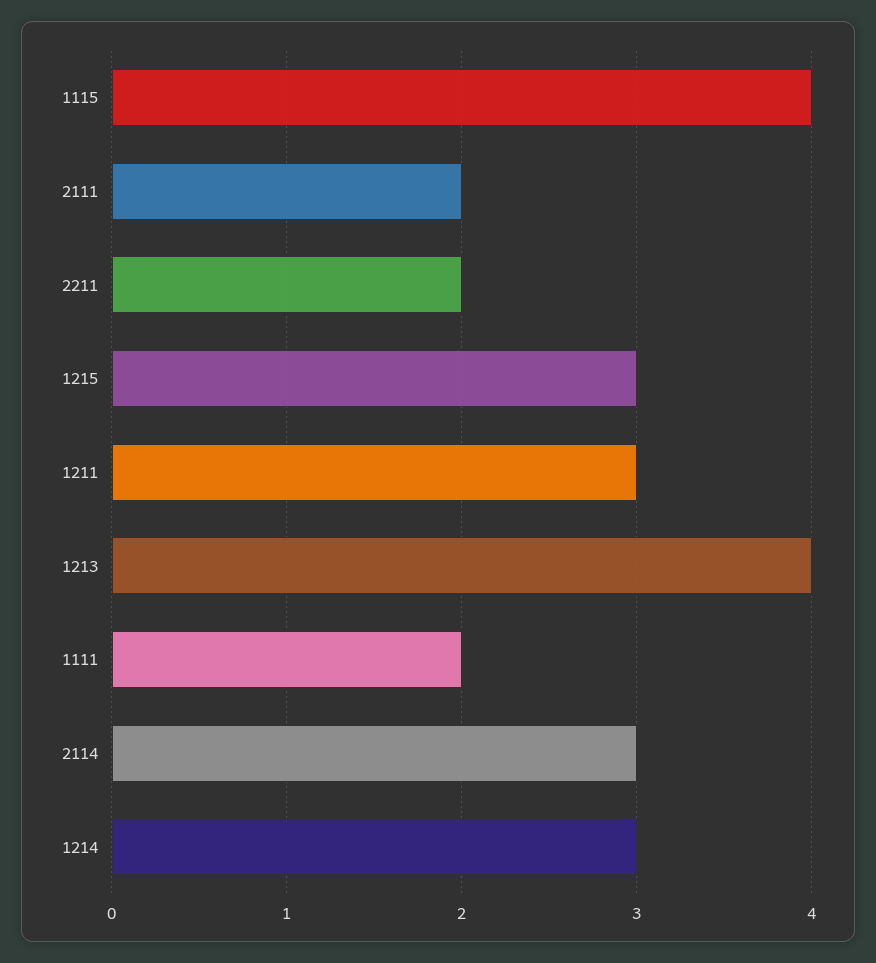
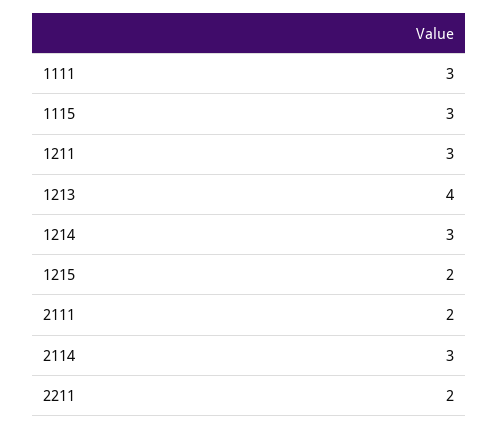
  {
-   "1115": 4,
+   "1115": 3,
    "2111": 2,
    "2211": 2,
-   "1215": 3,
+   "1215": 2,
    "1211": 3,
    "1213": 4,
-   "1111": 2,
+   "1111": 3,
    "2114": 3,
    "1214": 3
  }

